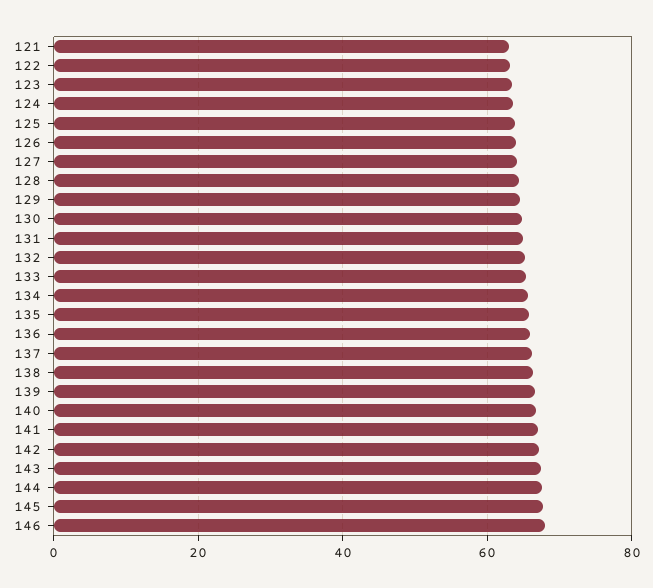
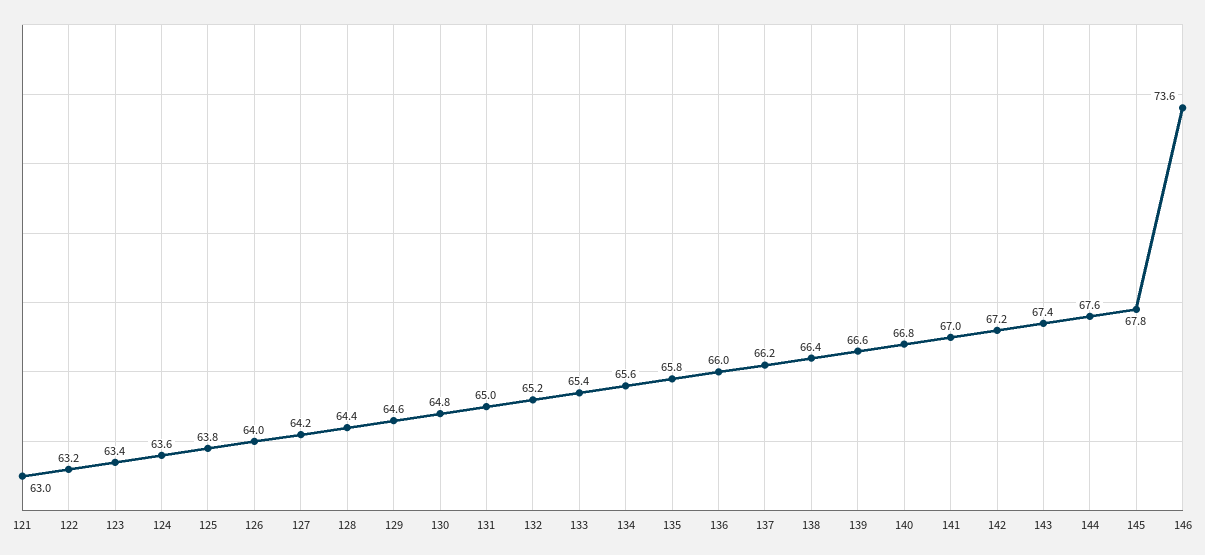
  {
    "121": 63,
    "122": 63.2,
    "123": 63.4,
    "124": 63.6,
    "125": 63.8,
    "126": 64,
    "127": 64.2,
    "128": 64.4,
    "129": 64.6,
    "130": 64.8,
    "131": 65,
    "132": 65.2,
    "133": 65.4,
    "134": 65.6,
    "135": 65.8,
    "136": 66,
    "137": 66.2,
    "138": 66.4,
    "139": 66.6,
    "140": 66.8,
    "141": 67,
    "142": 67.2,
    "143": 67.4,
    "144": 67.6,
    "145": 67.8,
-   "146": 68
+   "146": 73.6
  }

